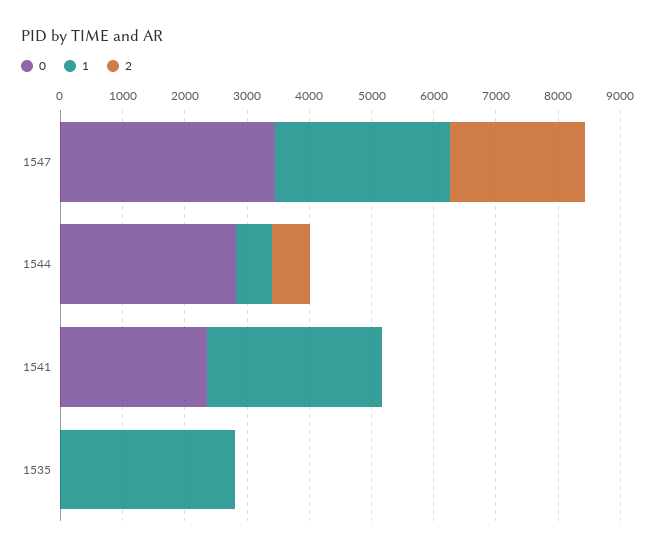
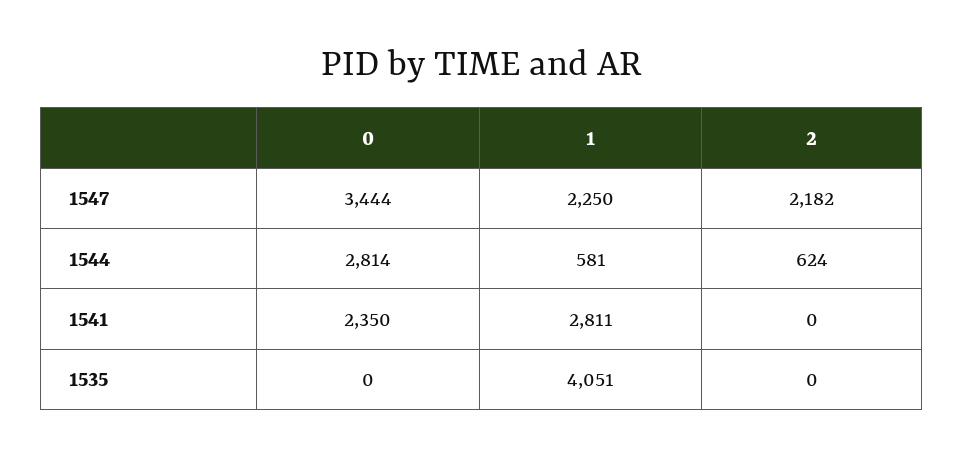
  {
    "0": {
      "1547": 3444,
      "1544": 2814,
      "1541": 2350,
      "1535": 0
    },
    "1": {
-     "1547": 2800,
+     "1547": 2250,
      "1544": 581,
      "1541": 2811,
-     "1535": 2800
+     "1535": 4051
    },
    "2": {
      "1547": 2182,
      "1544": 624,
      "1541": 0,
      "1535": 0
    }
  }

